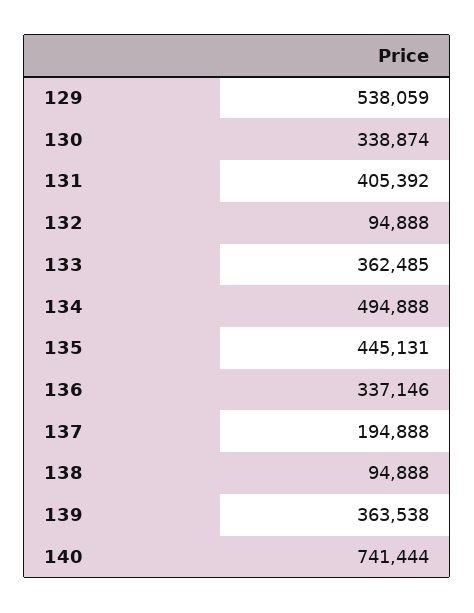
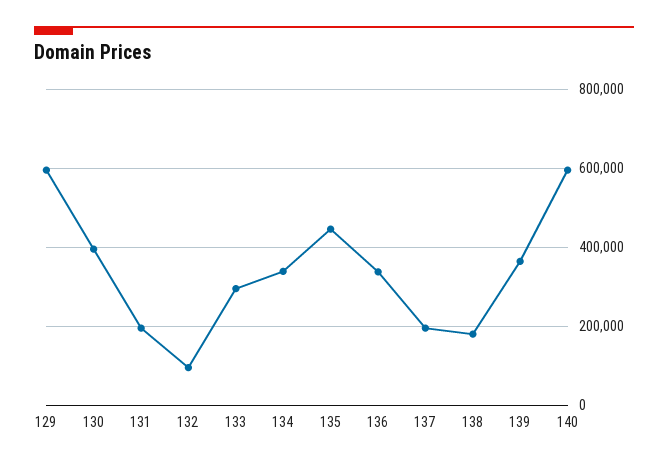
  {
-   "129": 538059,
+   "129": 600000,
-   "130": 338874,
+   "130": 400000,
-   "131": 405392,
+   "131": 200000,
    "132": 94888,
-   "133": 362485,
+   "133": 300000,
-   "134": 494888,
+   "134": 340000,
    "135": 445131,
    "136": 337146,
    "137": 194888,
-   "138": 94888,
+   "138": 180000,
    "139": 363538,
-   "140": 741444
+   "140": 600000
  }

